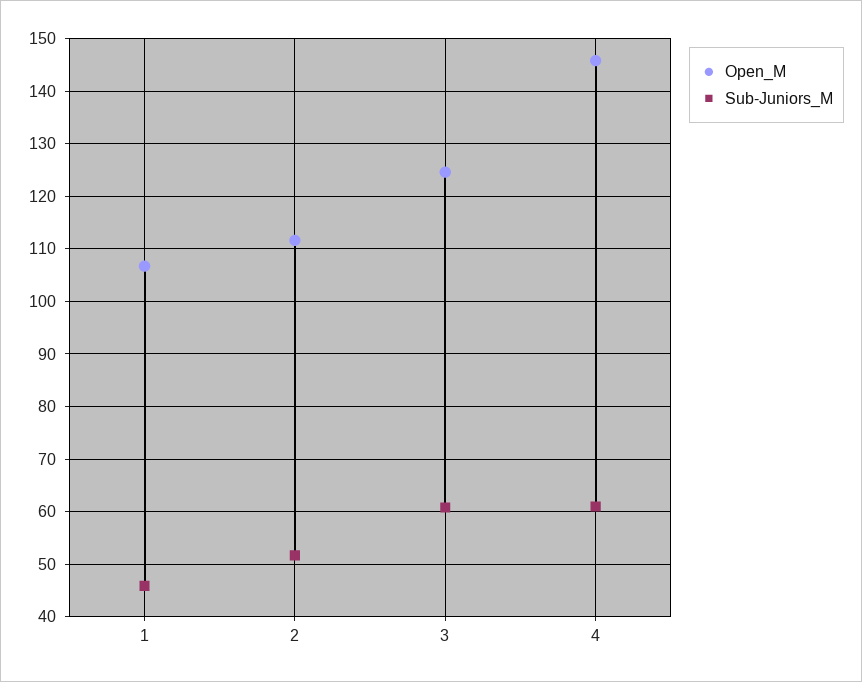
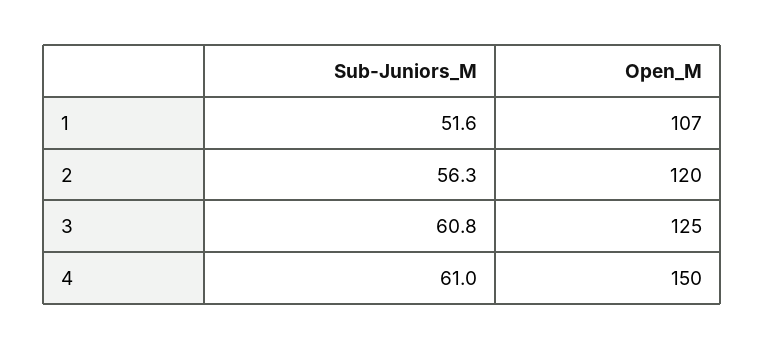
  {
    "Open_M": {
      "1": 107,
-     "2": 112,
+     "2": 120,
      "3": 125,
-     "4": 146
+     "4": 150
    },
    "Sub-Juniors_M": {
-     "1": 46,
+     "1": 51.6,
-     "2": 52,
+     "2": 56.3,
      "3": 60.8,
      "4": 61
    }
  }

